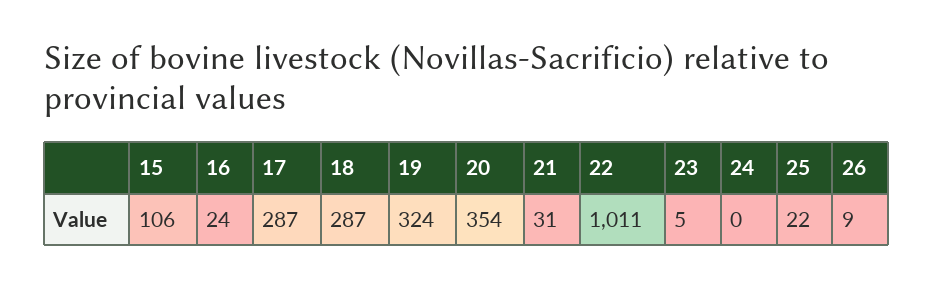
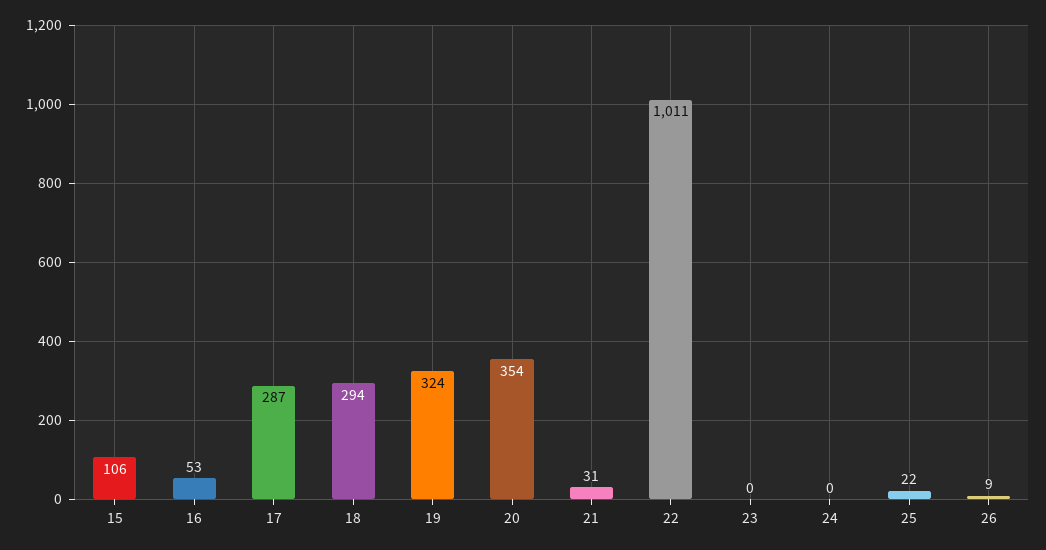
  {
    "15": 106,
-   "16": 24,
+   "16": 53,
    "17": 287,
-   "18": 287,
+   "18": 294,
    "19": 324,
    "20": 354,
    "21": 31,
    "22": 1011,
-   "23": 5,
+   "23": 0,
    "24": 0,
    "25": 22,
    "26": 9
  }

